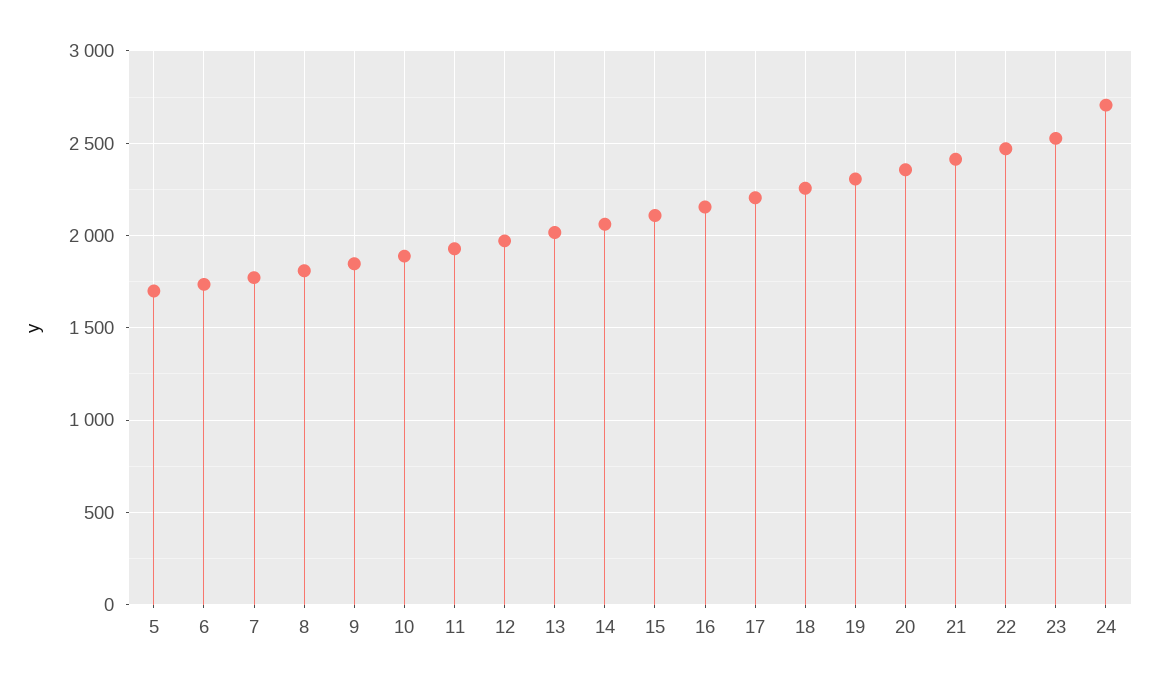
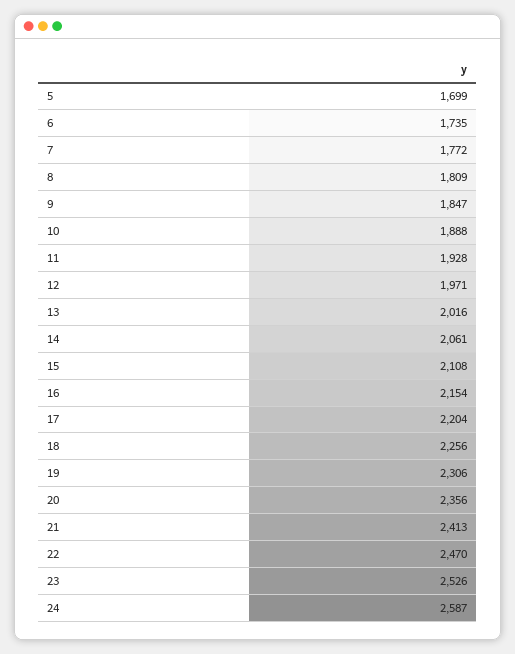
  {
    "5": 1699,
    "6": 1735,
    "7": 1772,
    "8": 1809,
    "9": 1847,
    "10": 1888,
    "11": 1928,
    "12": 1971,
    "13": 2016,
    "14": 2061,
    "15": 2108,
    "16": 2154,
    "17": 2204,
    "18": 2256,
    "19": 2306,
    "20": 2356,
    "21": 2413,
    "22": 2470,
    "23": 2526,
-   "24": 2700
+   "24": 2587
  }

